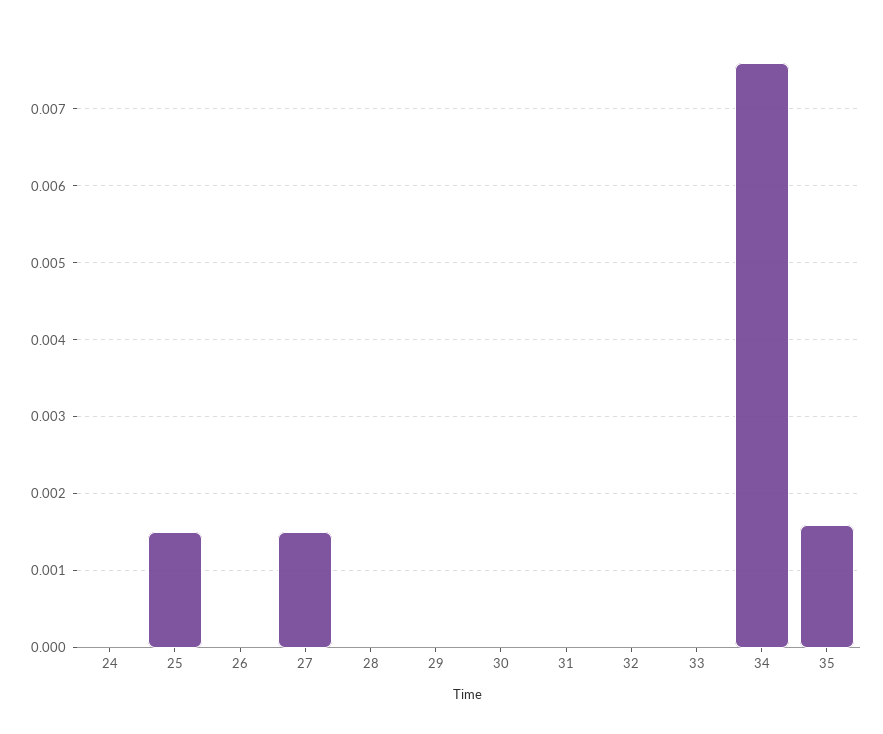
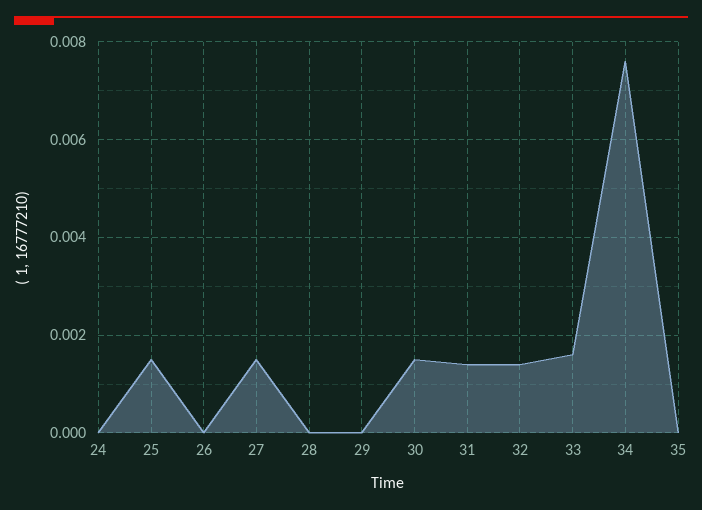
  {
    "24": 0,
    "25": 0.0015,
    "26": 0,
    "27": 0.0015,
    "28": 0,
    "29": 0,
-   "30": 0,
+   "30": 0.0015,
-   "31": 0,
+   "31": 0.0015,
-   "32": 0,
+   "32": 0.0015,
-   "33": 0,
+   "33": 0.0015,
    "34": 0.0076,
-   "35": 0.0016
+   "35": 0
  }

